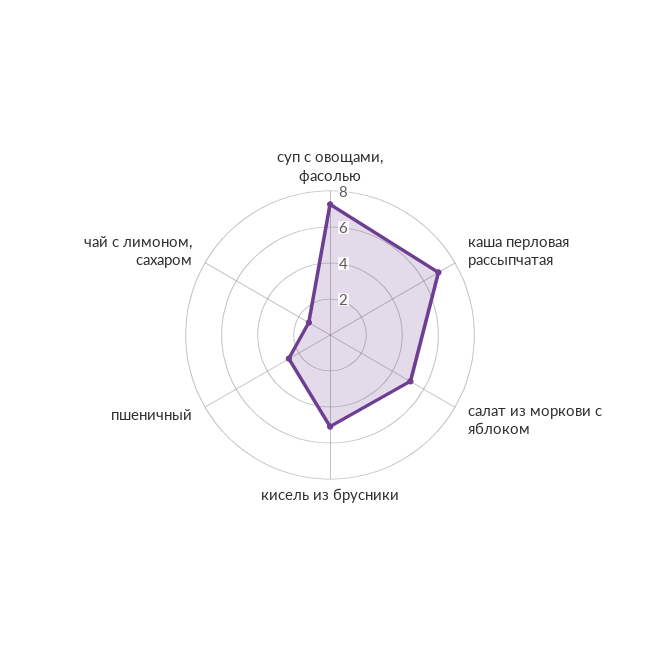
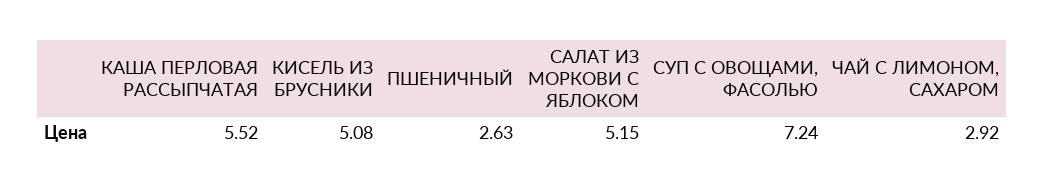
  {
    "суп с овощами, фасолью": 7.24,
-   "каша перловая рассыпчатая": 7,
+   "каша перловая рассыпчатая": 5.52,
    "салат из моркови с яблоком": 5.15,
    "кисель из брусники": 5.08,
    "пшеничный": 2.63,
-   "чай с лимоном, сахаром": 1.5
+   "чай с лимоном, сахаром": 2.92
  }

